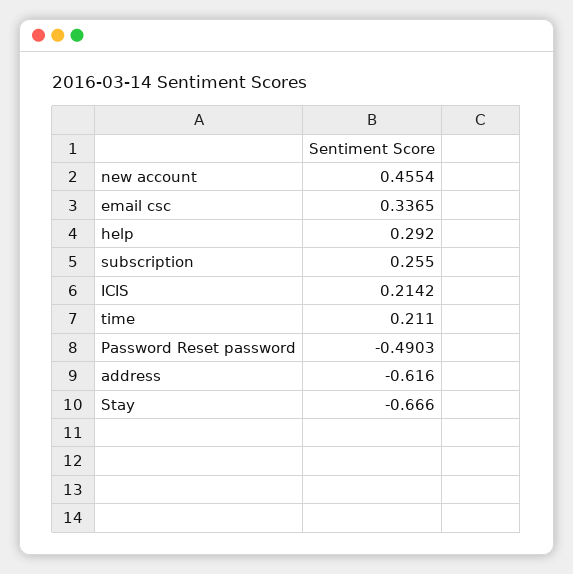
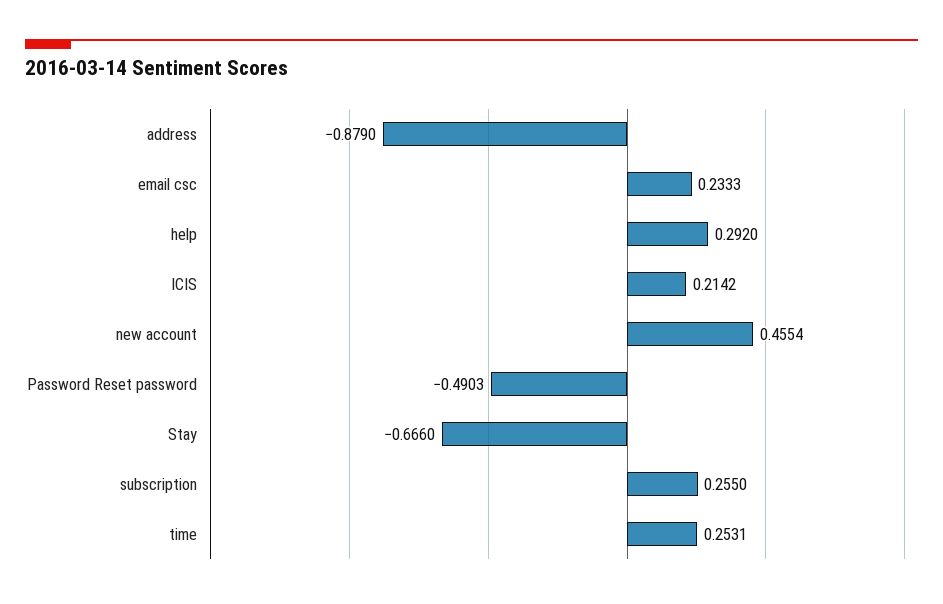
  {
    "new account": 0.4554,
-   "email csc": 0.3365,
+   "email csc": 0.2333,
    "help": 0.292,
    "subscription": 0.255,
    "ICIS": 0.2142,
-   "time": 0.211,
+   "time": 0.2531,
    "Password Reset password": -0.4903,
-   "address": -0.616,
+   "address": -0.879,
    "Stay": -0.666
  }

